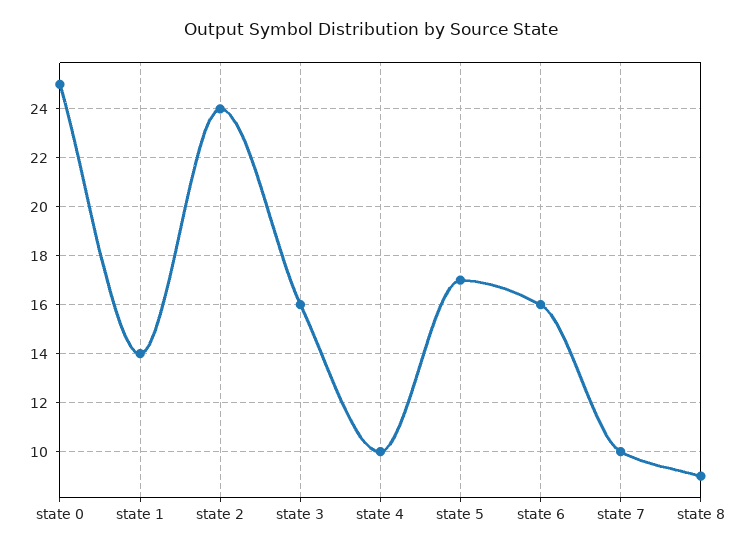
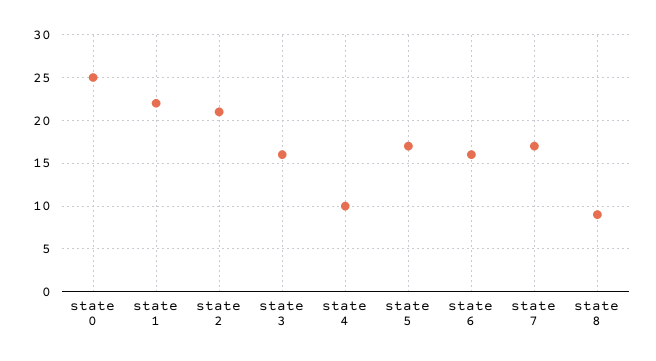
  {
    "state 0": 25,
-   "state 1": 14,
+   "state 1": 22,
-   "state 2": 24,
+   "state 2": 21,
    "state 3": 16,
    "state 4": 10,
    "state 5": 17,
    "state 6": 16,
-   "state 7": 10,
+   "state 7": 17,
    "state 8": 9
  }

